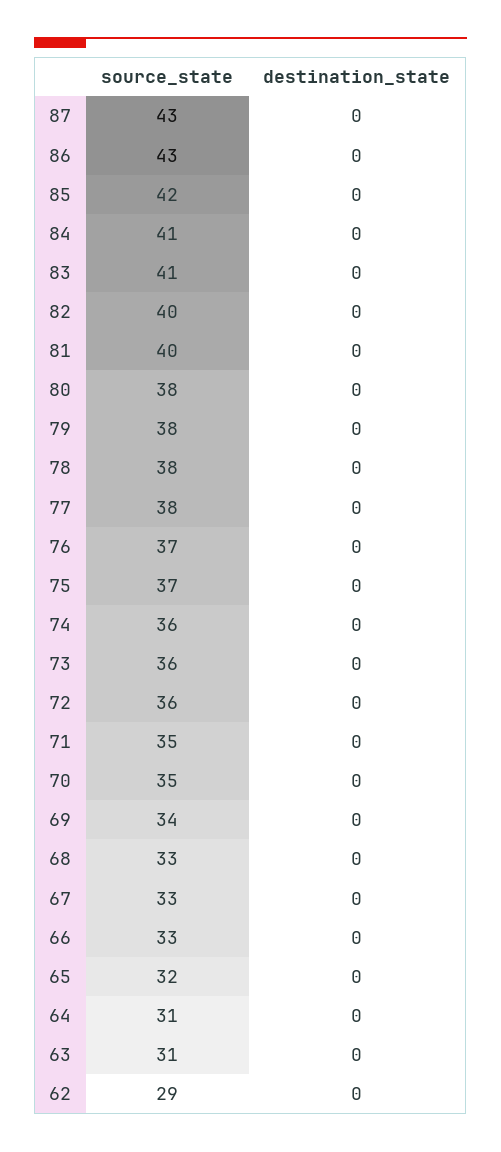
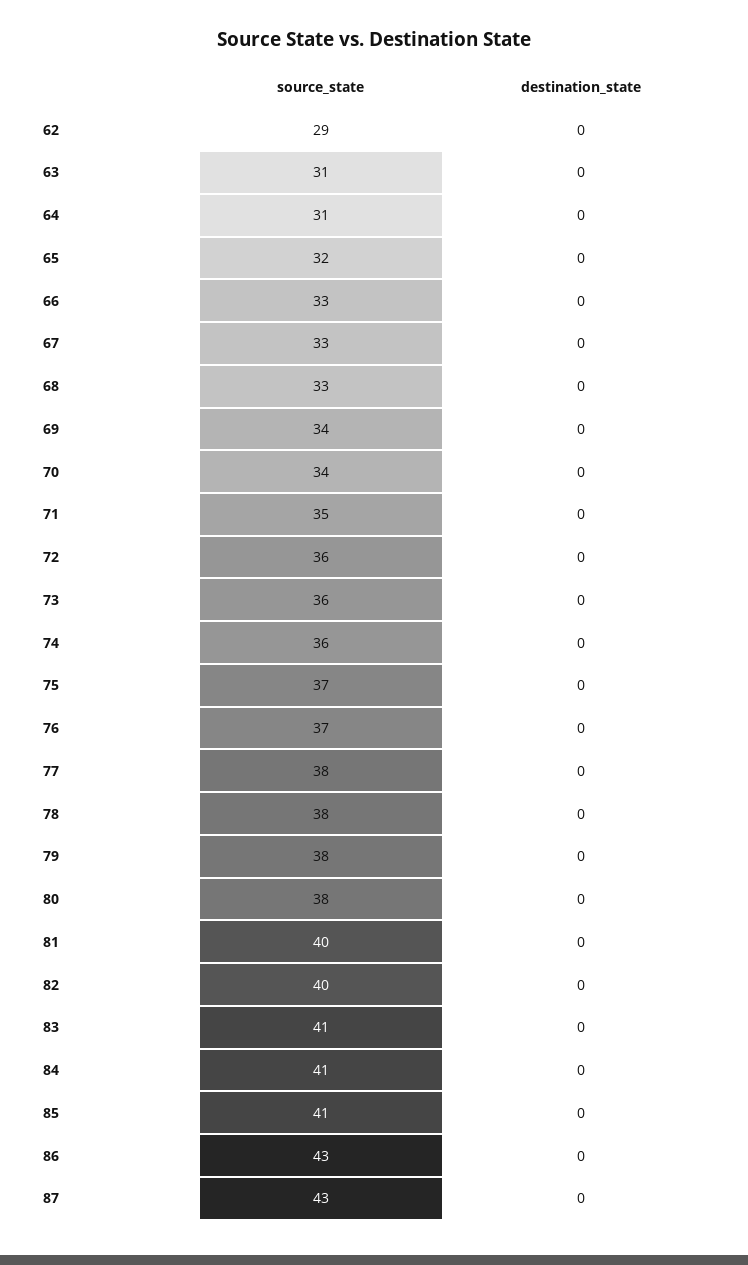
  {
    "source_state": {
      "87": 43,
      "86": 43,
-     "85": 42,
+     "85": 41,
      "84": 41,
      "83": 41,
      "82": 40,
      "81": 40,
      "80": 38,
      "79": 38,
      "78": 38,
      "77": 38,
      "76": 37,
      "75": 37,
      "74": 36,
      "73": 36,
      "72": 36,
      "71": 35,
-     "70": 35,
+     "70": 34,
      "69": 34,
      "68": 33,
      "67": 33,
      "66": 33,
      "65": 32,
      "64": 31,
      "63": 31,
      "62": 29
    },
    "destination_state": {
      "87": 0,
      "86": 0,
      "85": 0,
      "84": 0,
      "83": 0,
      "82": 0,
      "81": 0,
      "80": 0,
      "79": 0,
      "78": 0,
      "77": 0,
      "76": 0,
      "75": 0,
      "74": 0,
      "73": 0,
      "72": 0,
      "71": 0,
      "70": 0,
      "69": 0,
      "68": 0,
      "67": 0,
      "66": 0,
      "65": 0,
      "64": 0,
      "63": 0,
      "62": 0
    }
  }

